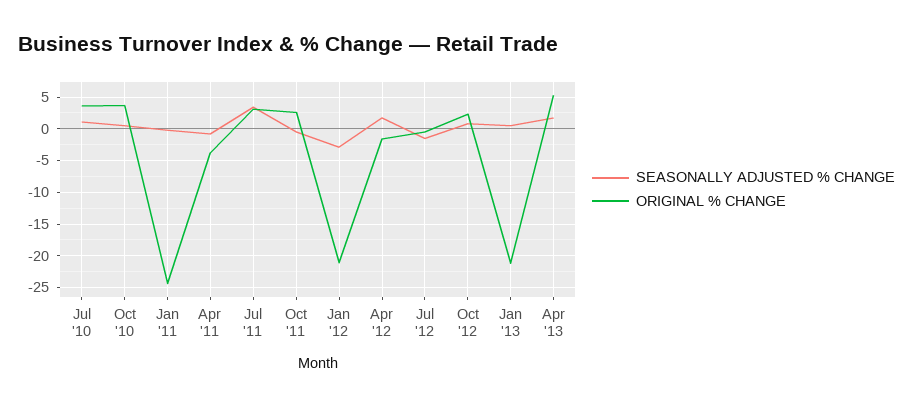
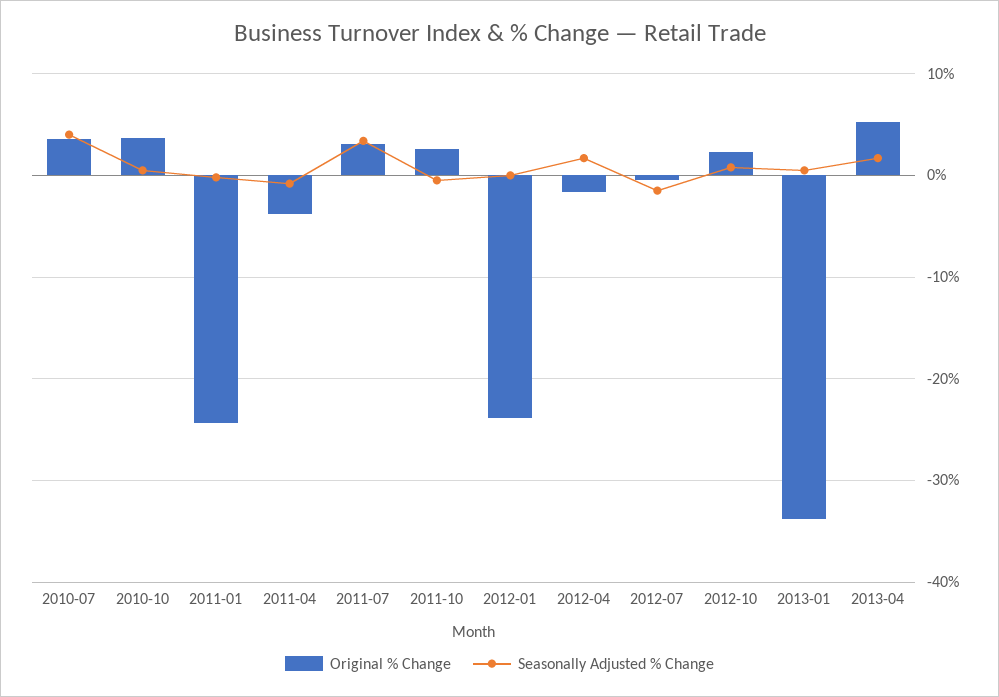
  {
    "SEASONALLY ADJUSTED % CHANGE": {
-     "Jul '10": 1,
+     "Jul '10": 4,
      "Oct '10": 1,
      "Jan '11": 0,
      "Apr '11": -1,
      "Jul '11": 3,
      "Oct '11": -1,
-     "Jan '12": -3,
+     "Jan '12": 0,
      "Apr '12": 2,
      "Jul '12": -2,
      "Oct '12": 1,
      "Jan '13": 1,
      "Apr '13": 2
    },
    "ORIGINAL % CHANGE": {
      "Jul '10": 4,
      "Oct '10": 4,
      "Jan '11": -24,
      "Apr '11": -4,
      "Jul '11": 3,
      "Oct '11": 3,
-     "Jan '12": -21,
+     "Jan '12": -24,
      "Apr '12": -2,
      "Jul '12": -1,
      "Oct '12": 2,
-     "Jan '13": -21,
+     "Jan '13": -34,
      "Apr '13": 5
    }
  }

